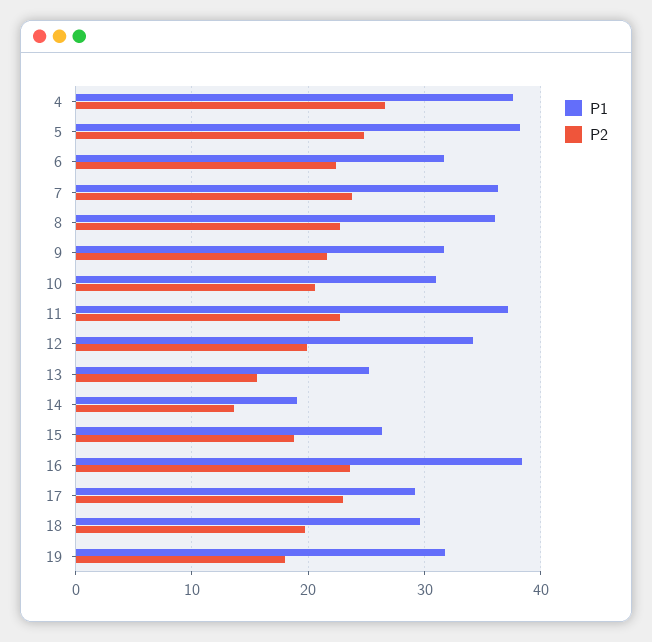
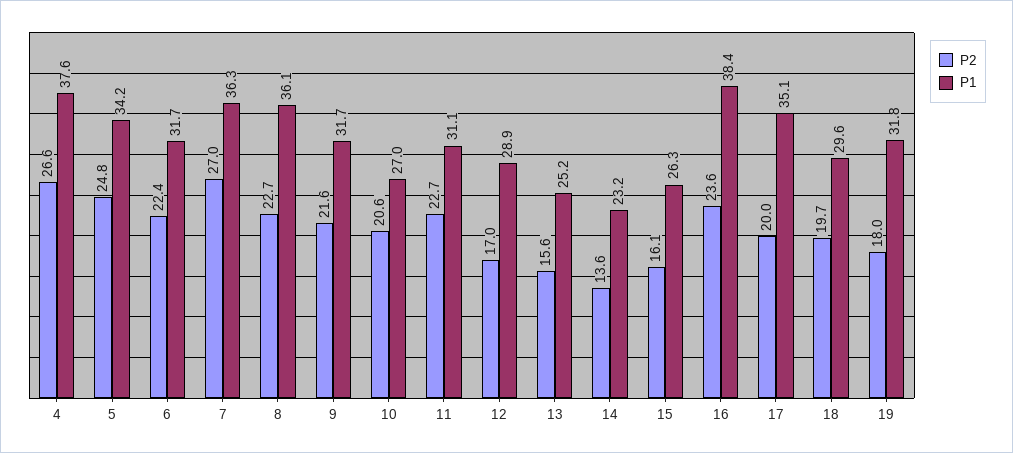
  {
    "P1": {
      "4": 37.6,
-     "5": 38,
+     "5": 34.2,
      "6": 31.7,
      "7": 36.3,
      "8": 36.1,
      "9": 31.7,
-     "10": 31,
+     "10": 27,
-     "11": 37,
+     "11": 31.1,
-     "12": 34,
+     "12": 28.9,
      "13": 25.2,
-     "14": 19,
+     "14": 23.2,
      "15": 26.3,
      "16": 38.4,
-     "17": 29,
+     "17": 35.1,
      "18": 29.6,
      "19": 31.8
    },
    "P2": {
      "4": 26.6,
      "5": 24.8,
      "6": 22.4,
-     "7": 24,
+     "7": 27,
      "8": 22.7,
      "9": 21.6,
      "10": 20.6,
      "11": 22.7,
-     "12": 20,
+     "12": 17,
      "13": 15.6,
      "14": 13.6,
-     "15": 19,
+     "15": 16.1,
      "16": 23.6,
-     "17": 23,
+     "17": 20,
      "18": 19.7,
      "19": 18
    }
  }

